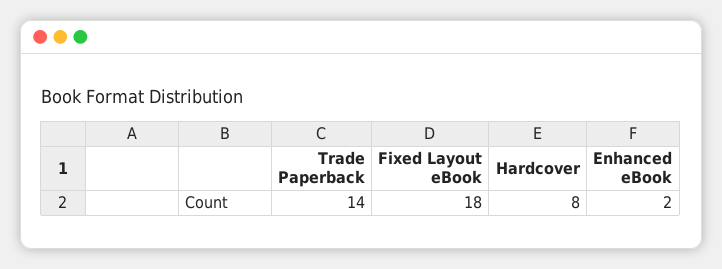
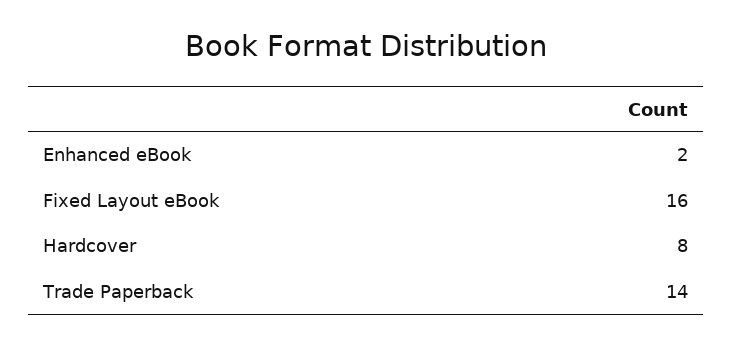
  {
    "Trade Paperback": 14,
-   "Fixed Layout eBook": 18,
+   "Fixed Layout eBook": 16,
    "Hardcover": 8,
    "Enhanced eBook": 2
  }

